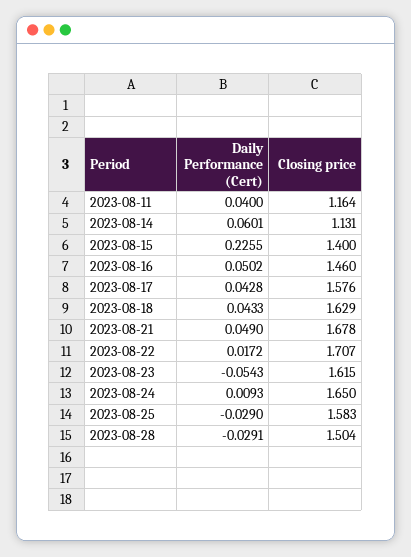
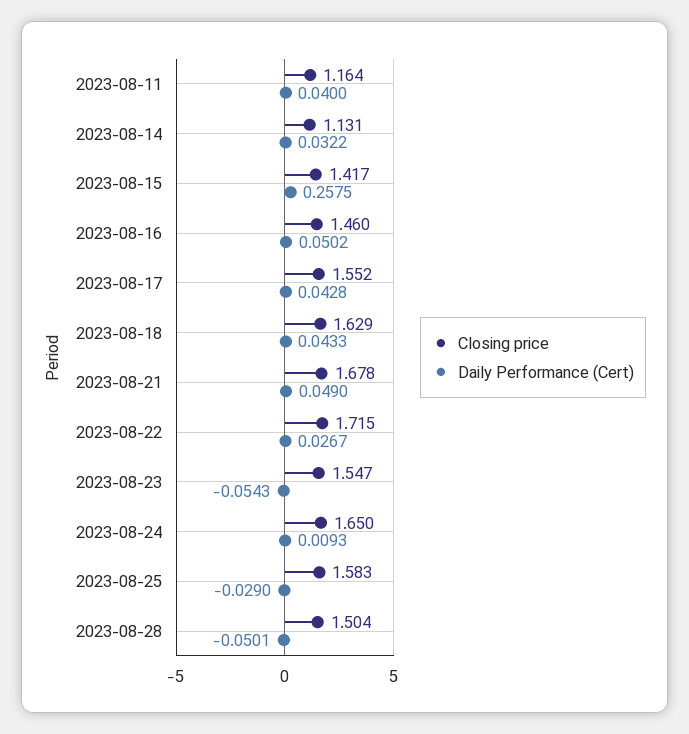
  {
    "Daily Performance (Cert)": {
      "2023-08-11": 0.04,
-     "2023-08-14": 0.0601,
+     "2023-08-14": 0.0322,
-     "2023-08-15": 0.2255,
+     "2023-08-15": 0.2575,
      "2023-08-16": 0.0502,
      "2023-08-17": 0.0428,
      "2023-08-18": 0.0433,
      "2023-08-21": 0.049,
-     "2023-08-22": 0.0172,
+     "2023-08-22": 0.0267,
      "2023-08-23": -0.0543,
      "2023-08-24": 0.0093,
      "2023-08-25": -0.029,
-     "2023-08-28": -0.0291
+     "2023-08-28": -0.0501
    },
    "Closing price": {
      "2023-08-11": 1.164,
      "2023-08-14": 1.131,
-     "2023-08-15": 1.4,
+     "2023-08-15": 1.417,
      "2023-08-16": 1.46,
-     "2023-08-17": 1.576,
+     "2023-08-17": 1.552,
      "2023-08-18": 1.629,
      "2023-08-21": 1.678,
-     "2023-08-22": 1.707,
+     "2023-08-22": 1.715,
-     "2023-08-23": 1.615,
+     "2023-08-23": 1.547,
      "2023-08-24": 1.65,
      "2023-08-25": 1.583,
      "2023-08-28": 1.504
    }
  }

